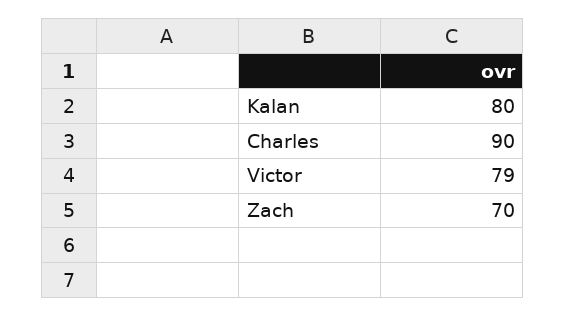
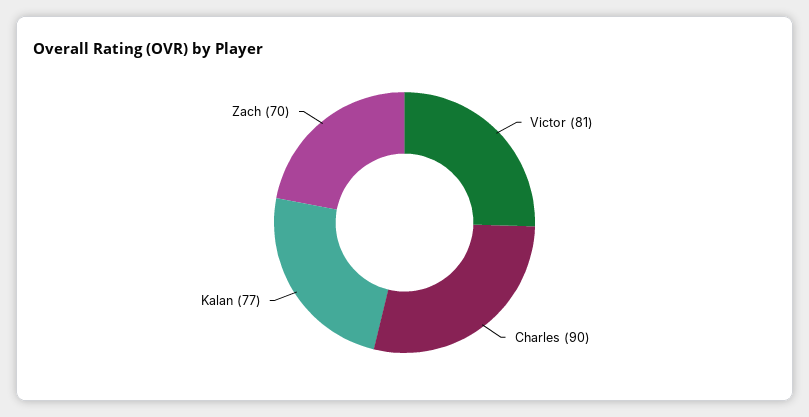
  {
-   "Kalan": 80,
+   "Kalan": 77,
    "Charles": 90,
-   "Victor": 79,
+   "Victor": 81,
    "Zach": 70
  }

